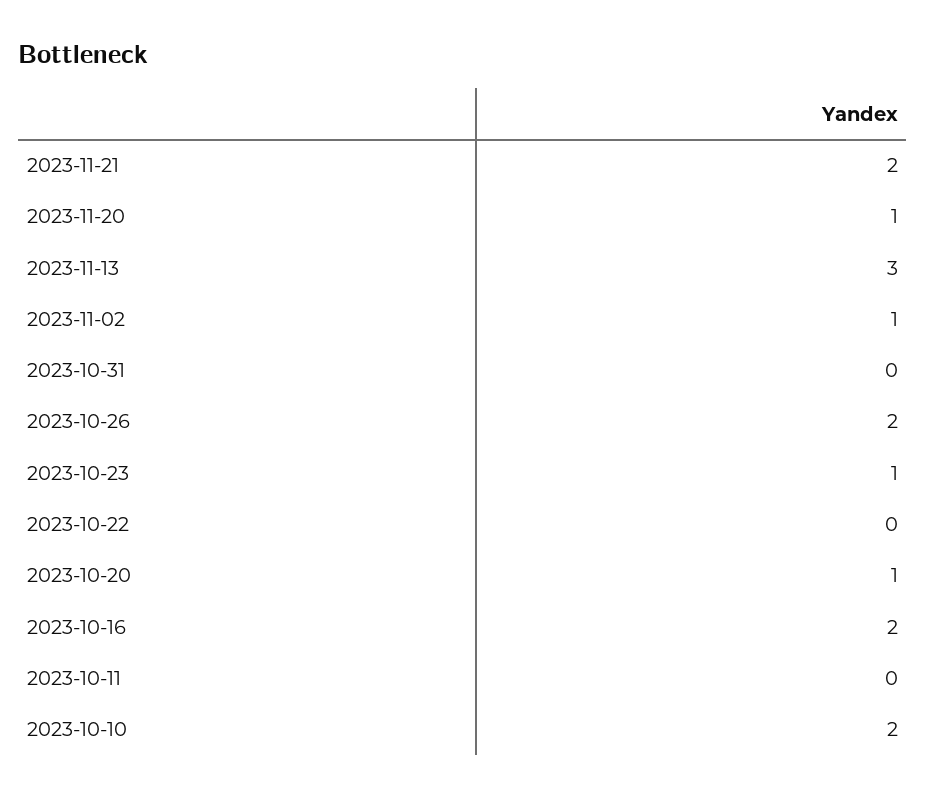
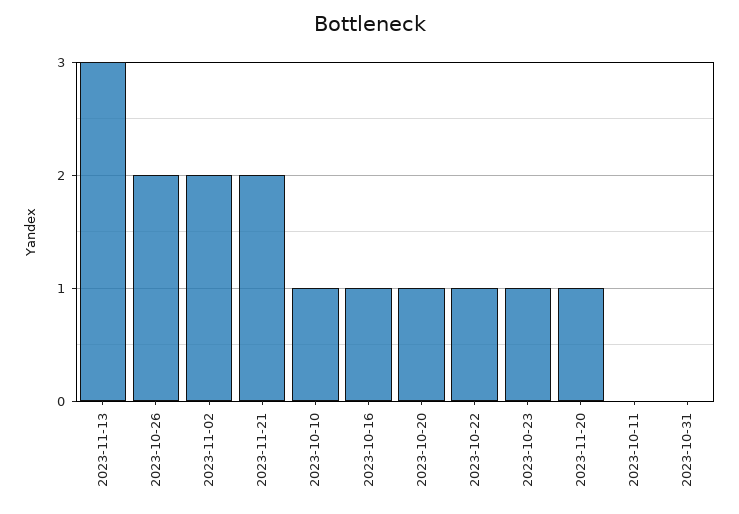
  {
    "2023-11-21": 2,
    "2023-11-20": 1,
    "2023-11-13": 3,
-   "2023-11-02": 1,
+   "2023-11-02": 2,
    "2023-10-31": 0,
    "2023-10-26": 2,
    "2023-10-23": 1,
-   "2023-10-22": 0,
+   "2023-10-22": 1,
    "2023-10-20": 1,
-   "2023-10-16": 2,
+   "2023-10-16": 1,
    "2023-10-11": 0,
-   "2023-10-10": 2
+   "2023-10-10": 1
  }

